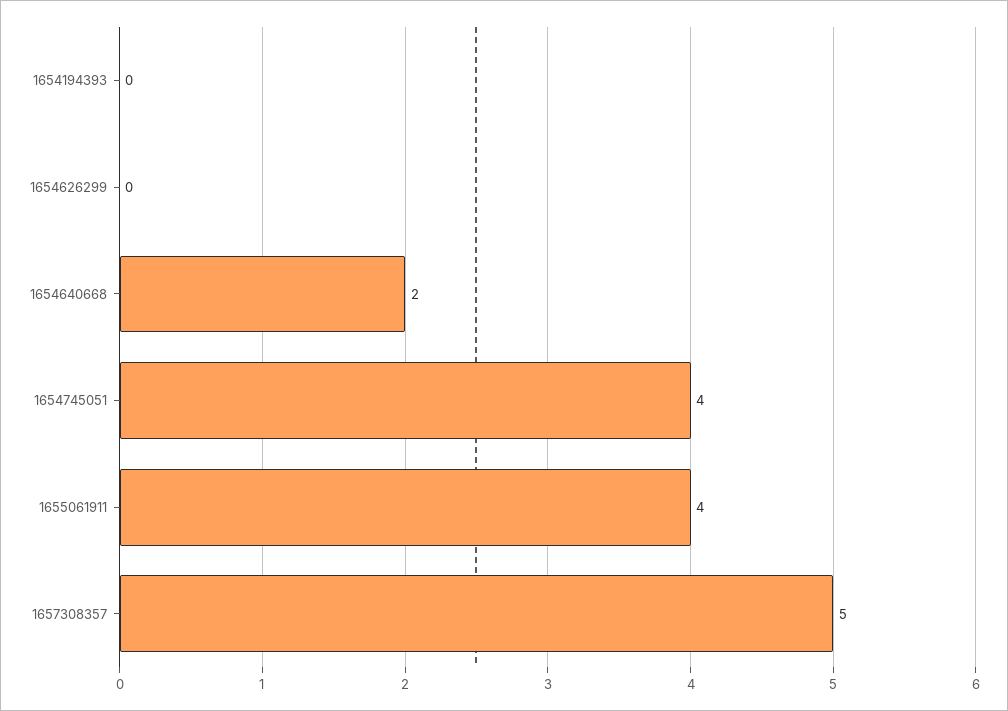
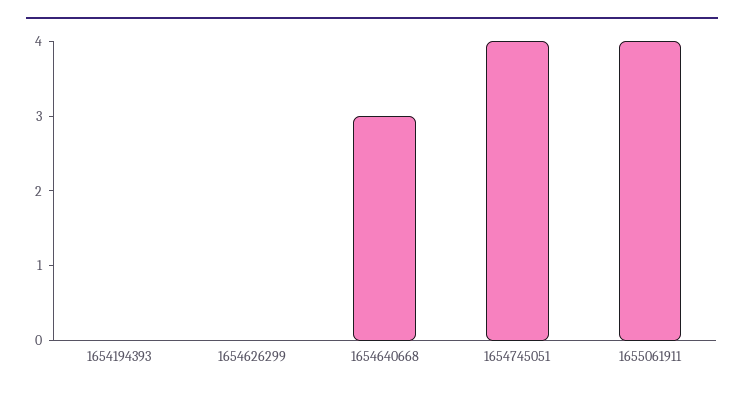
  {
    "1654194393": 0,
    "1654626299": 0,
-   "1654640668": 2,
+   "1654640668": 3,
    "1654745051": 4,
-   "1655061911": 4,
+   "1655061911": 4
-   "1657308357": 5
  }

